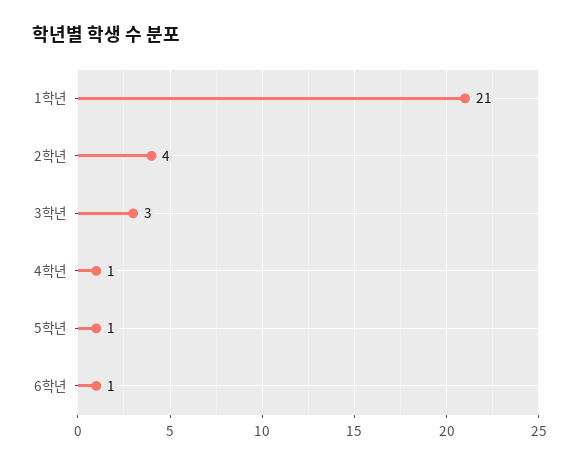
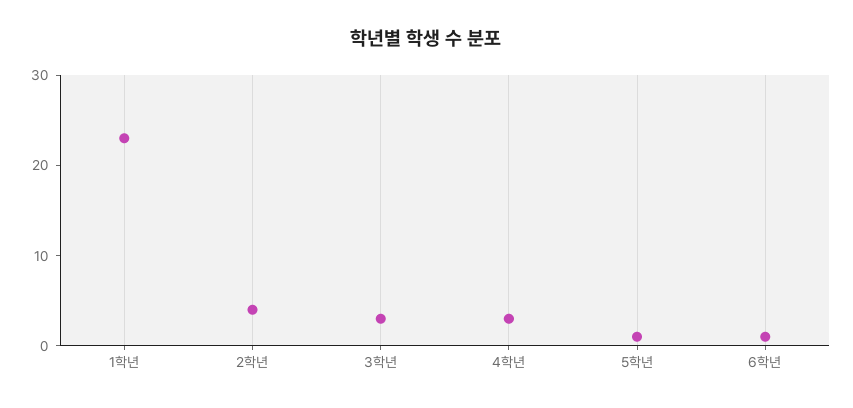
  {
-   "1학년": 21,
+   "1학년": 23,
    "2학년": 4,
    "3학년": 3,
-   "4학년": 1,
+   "4학년": 3,
    "5학년": 1,
    "6학년": 1
  }

